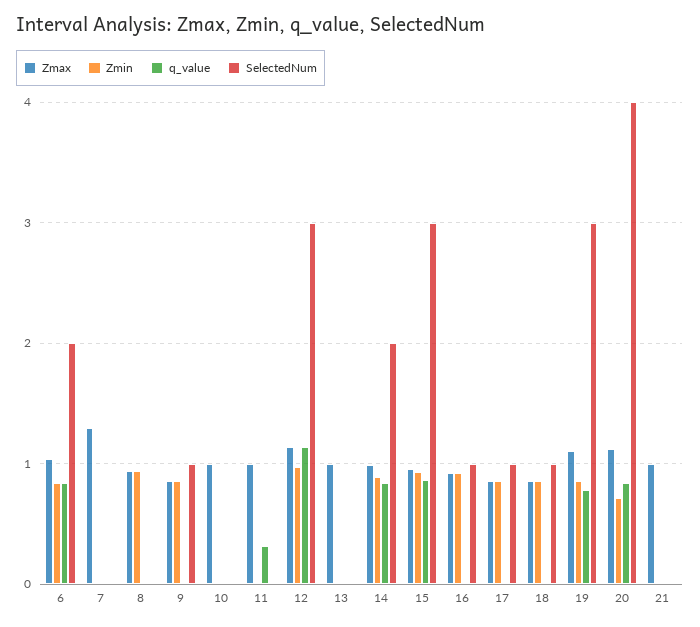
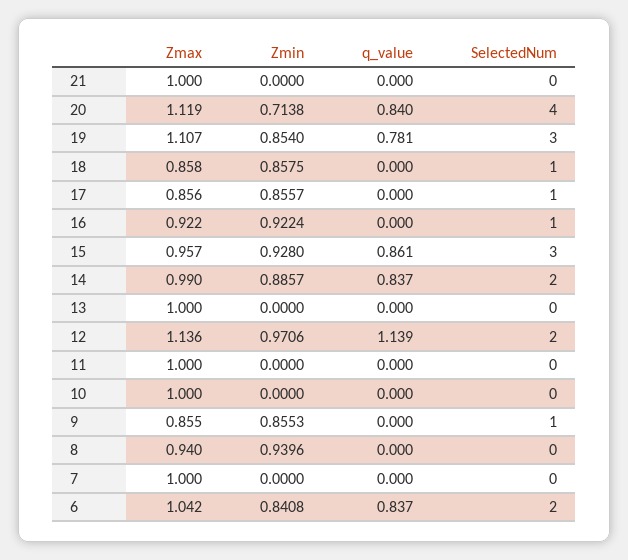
  {
    "Zmax": {
      "6": 1.042,
-     "7": 1.3,
+     "7": 1,
      "8": 0.94,
      "9": 0.855,
      "10": 1,
      "11": 1,
      "12": 1.136,
      "13": 1,
      "14": 0.99,
      "15": 0.957,
      "16": 0.922,
      "17": 0.856,
      "18": 0.858,
      "19": 1.107,
      "20": 1.119,
      "21": 1
    },
    "Zmin": {
      "6": 0.8408,
      "7": 0,
      "8": 0.9396,
      "9": 0.8553,
      "10": 0,
      "11": 0,
      "12": 0.9706,
      "13": 0,
      "14": 0.8857,
      "15": 0.928,
      "16": 0.9224,
      "17": 0.8557,
      "18": 0.8575,
      "19": 0.854,
      "20": 0.7138,
      "21": 0
    },
    "q_value": {
      "6": 0.837,
      "7": 0,
      "8": 0,
      "9": 0,
      "10": 0,
-     "11": 0.3,
+     "11": 0,
      "12": 1.139,
      "13": 0,
      "14": 0.837,
      "15": 0.861,
      "16": 0,
      "17": 0,
      "18": 0,
      "19": 0.781,
      "20": 0.84,
      "21": 0
    },
    "SelectedNum": {
      "6": 2,
      "7": 0,
      "8": 0,
      "9": 1,
      "10": 0,
      "11": 0,
-     "12": 3,
+     "12": 2,
      "13": 0,
      "14": 2,
      "15": 3,
      "16": 1,
      "17": 1,
      "18": 1,
      "19": 3,
      "20": 4,
      "21": 0
    }
  }

